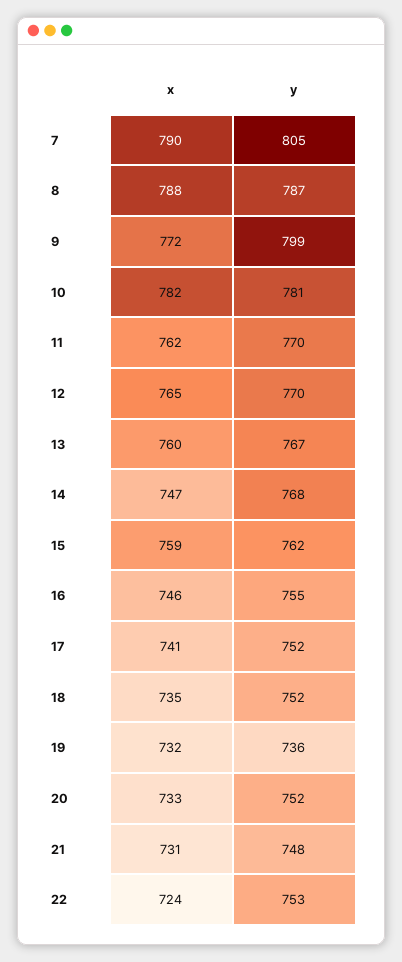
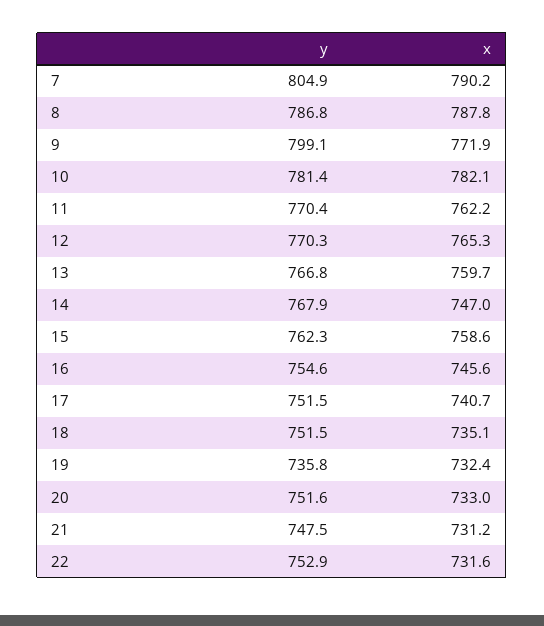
  {
    "x": {
      "7": 790.2,
      "8": 787.8,
      "9": 771.9,
      "10": 782.1,
      "11": 762.2,
      "12": 765.3,
      "13": 759.7,
      "14": 747,
      "15": 758.6,
      "16": 745.6,
      "17": 740.7,
      "18": 735.1,
      "19": 732.4,
      "20": 733,
      "21": 731.2,
-     "22": 724
+     "22": 731.6
    },
    "y": {
      "7": 804.9,
      "8": 786.8,
      "9": 799.1,
      "10": 781.4,
      "11": 770.4,
      "12": 770.3,
      "13": 766.8,
      "14": 767.9,
      "15": 762.3,
      "16": 754.6,
      "17": 751.5,
      "18": 751.5,
      "19": 735.8,
      "20": 751.6,
      "21": 747.5,
      "22": 752.9
    }
  }

